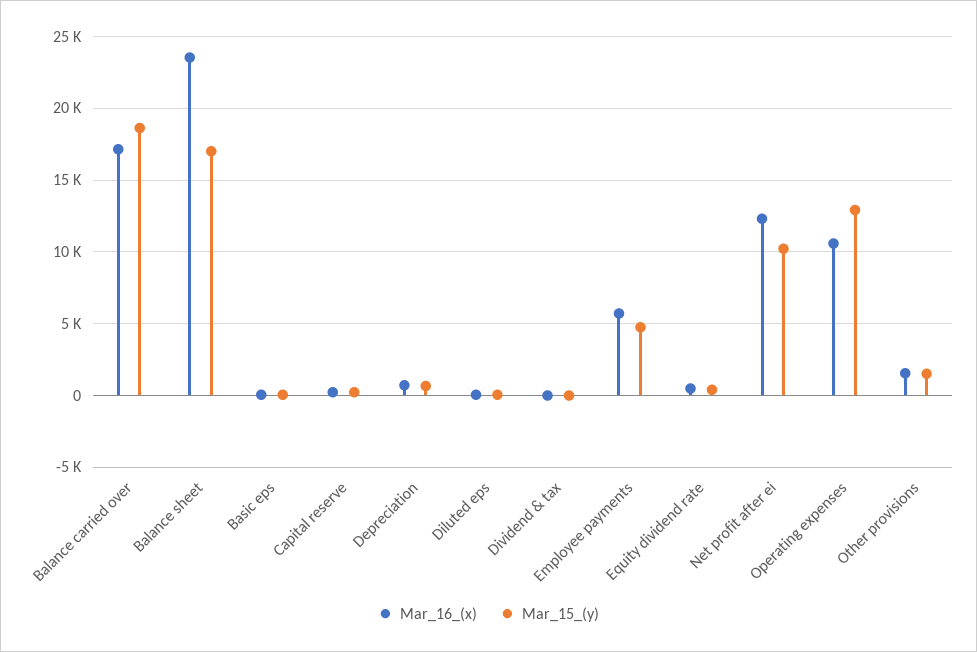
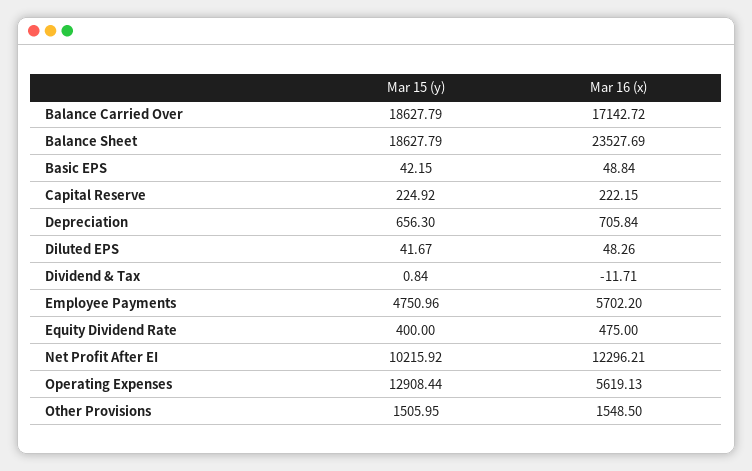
  {
    "Mar_16_(x)": {
      "Balance carried over": 17142.72,
      "Balance sheet": 23527.69,
      "Basic eps": 48.84,
      "Capital reserve": 222.15,
      "Depreciation": 705.84,
      "Diluted eps": 48.26,
      "Dividend & tax": -11.71,
      "Employee payments": 5702.2,
      "Equity dividend rate": 475,
      "Net profit after ei": 12296.21,
-     "Operating expenses": 10500,
+     "Operating expenses": 5619.13,
      "Other provisions": 1548.5
    },
    "Mar_15_(y)": {
      "Balance carried over": 18627.79,
-     "Balance sheet": 17000,
+     "Balance sheet": 18627.79,
      "Basic eps": 42.15,
      "Capital reserve": 224.92,
      "Depreciation": 656.3,
      "Diluted eps": 41.67,
      "Dividend & tax": 0.84,
      "Employee payments": 4750.96,
      "Equity dividend rate": 400,
      "Net profit after ei": 10215.92,
      "Operating expenses": 12908.44,
      "Other provisions": 1505.95
    }
  }

